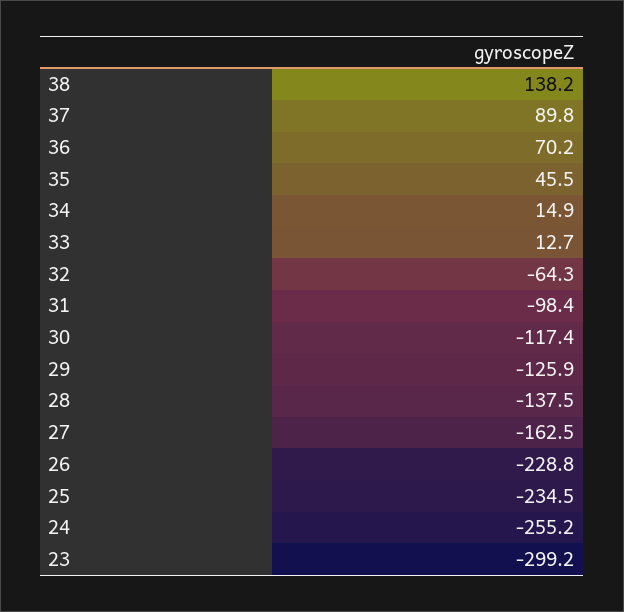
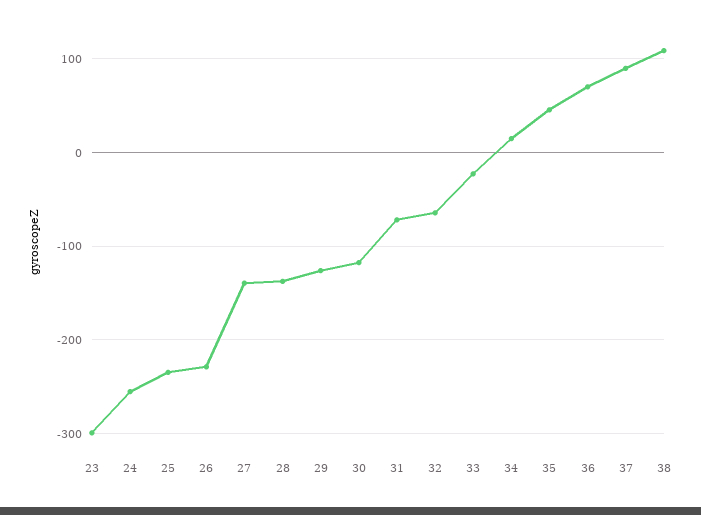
  {
-   "38": 138.2,
+   "38": 110,
    "37": 89.8,
    "36": 70.2,
    "35": 45.5,
    "34": 14.9,
-   "33": 12.7,
+   "33": -20,
    "32": -64.3,
-   "31": -98.4,
+   "31": -70,
    "30": -117.4,
    "29": -125.9,
    "28": -137.5,
-   "27": -162.5,
+   "27": -140,
    "26": -228.8,
    "25": -234.5,
    "24": -255.2,
    "23": -299.2
  }

